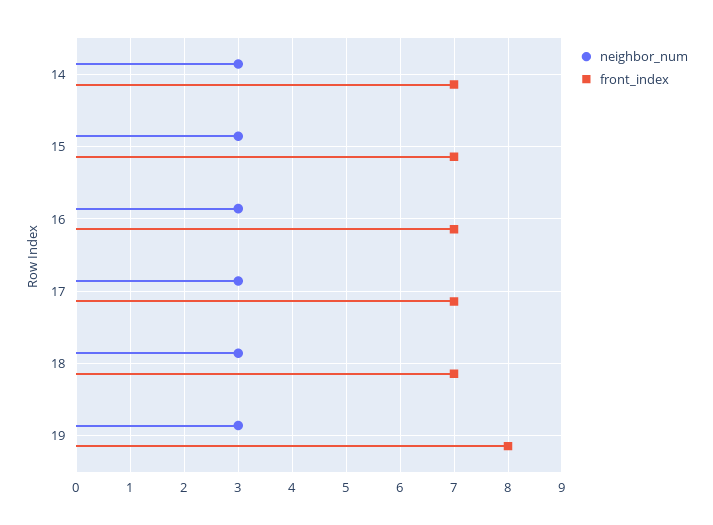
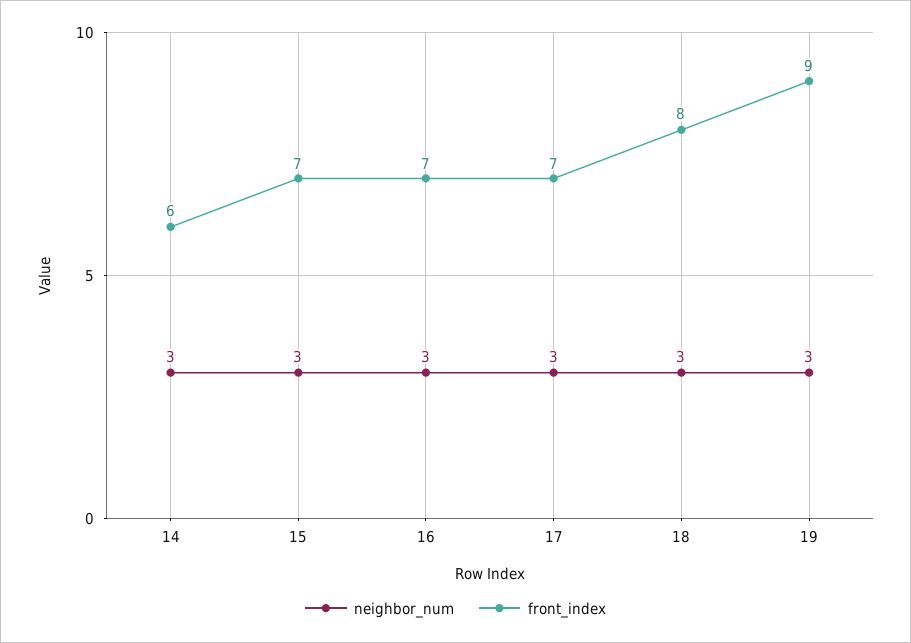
  {
    "neighbor_num": {
      "14": 3,
      "15": 3,
      "16": 3,
      "17": 3,
      "18": 3,
      "19": 3
    },
    "front_index": {
-     "14": 7,
+     "14": 6,
      "15": 7,
      "16": 7,
      "17": 7,
-     "18": 7,
+     "18": 8,
-     "19": 8
+     "19": 9
    }
  }

